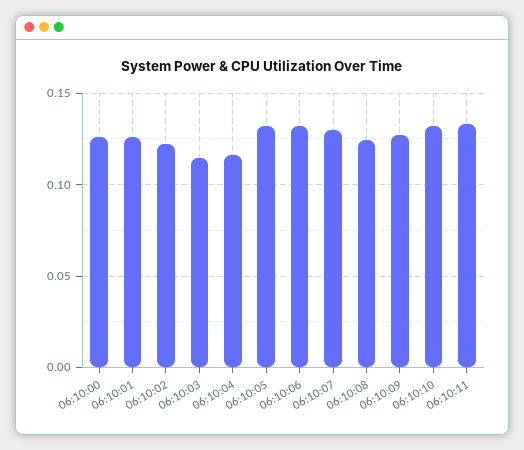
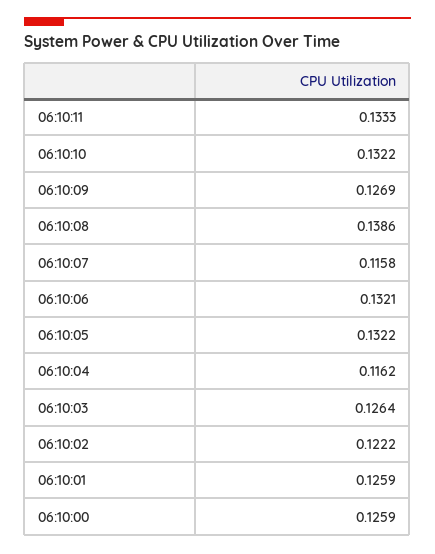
  {
    "06:10:00": 0.1259,
    "06:10:01": 0.1259,
    "06:10:02": 0.1222,
-   "06:10:03": 0.115,
+   "06:10:03": 0.1264,
    "06:10:04": 0.1162,
    "06:10:05": 0.1322,
    "06:10:06": 0.1321,
-   "06:10:07": 0.13,
+   "06:10:07": 0.1158,
-   "06:10:08": 0.125,
+   "06:10:08": 0.1386,
    "06:10:09": 0.1269,
    "06:10:10": 0.1322,
    "06:10:11": 0.1333
  }

